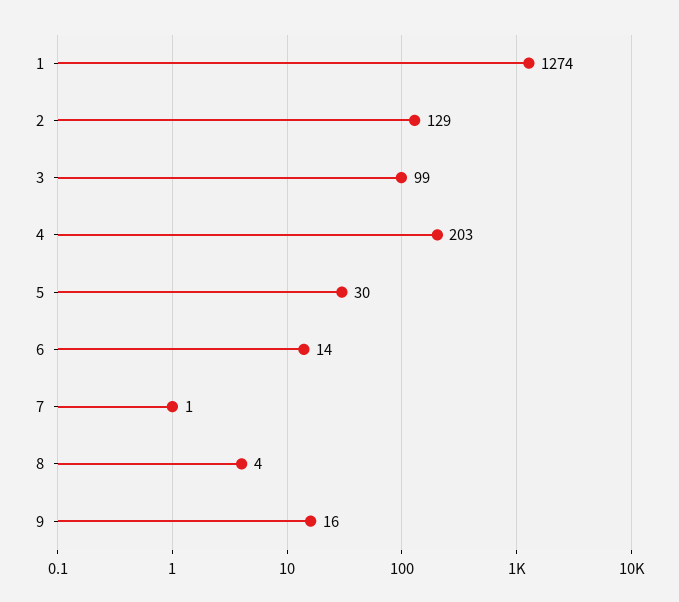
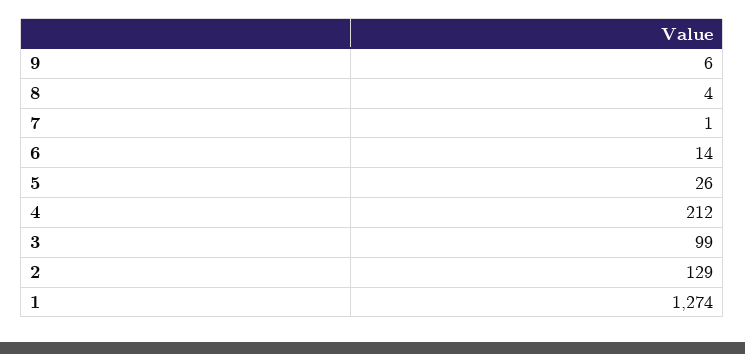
  {
    "1": 1274,
    "2": 129,
    "3": 99,
-   "4": 203,
+   "4": 212,
-   "5": 30,
+   "5": 26,
    "6": 14,
    "7": 1,
    "8": 4,
-   "9": 16
+   "9": 6
  }

